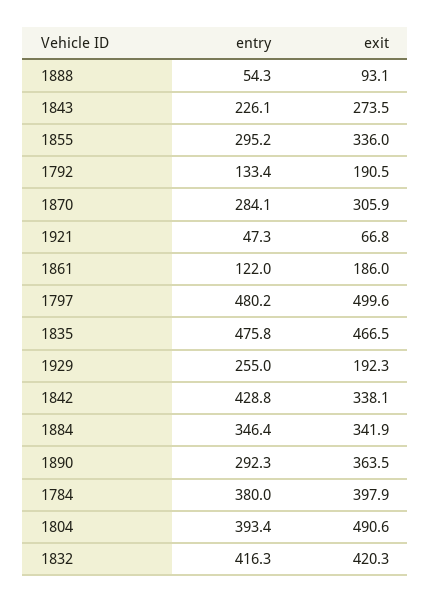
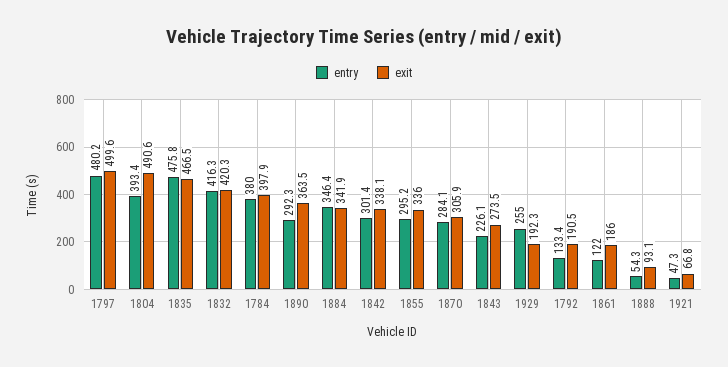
  {
    "entry": {
      "1888": 54.3,
      "1843": 226.1,
      "1855": 295.2,
      "1792": 133.4,
      "1870": 284.1,
      "1921": 47.3,
      "1861": 122,
      "1797": 480.2,
      "1835": 475.8,
      "1929": 255,
-     "1842": 428.8,
+     "1842": 301.4,
      "1884": 346.4,
      "1890": 292.3,
      "1784": 380,
      "1804": 393.4,
      "1832": 416.3
    },
    "exit": {
      "1888": 93.1,
      "1843": 273.5,
      "1855": 336,
      "1792": 190.5,
      "1870": 305.9,
      "1921": 66.8,
      "1861": 186,
      "1797": 499.6,
      "1835": 466.5,
      "1929": 192.3,
      "1842": 338.1,
      "1884": 341.9,
      "1890": 363.5,
      "1784": 397.9,
      "1804": 490.6,
      "1832": 420.3
    }
  }

